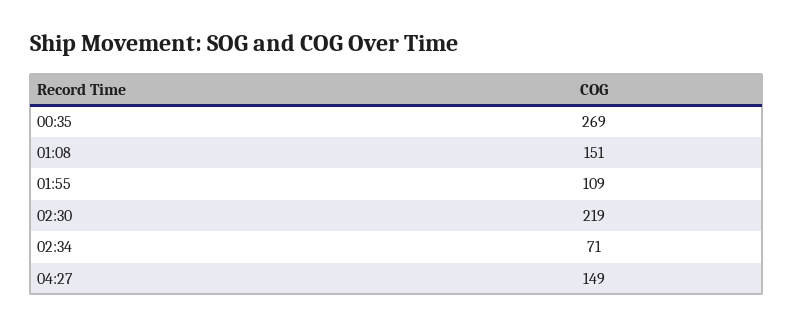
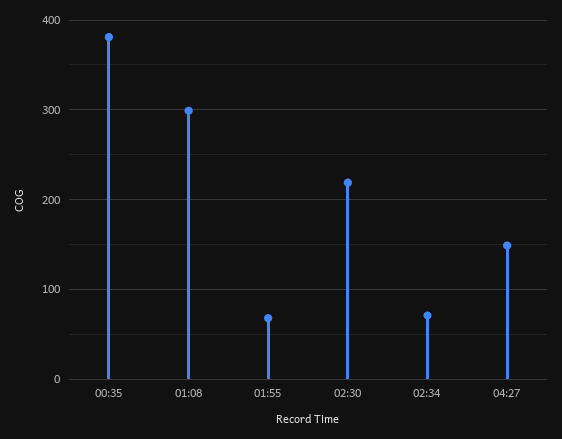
  {
-   "00:35": 269,
+   "00:35": 380,
-   "01:08": 151,
+   "01:08": 300,
-   "01:55": 109,
+   "01:55": 70,
    "02:30": 219,
    "02:34": 71,
    "04:27": 149
  }

